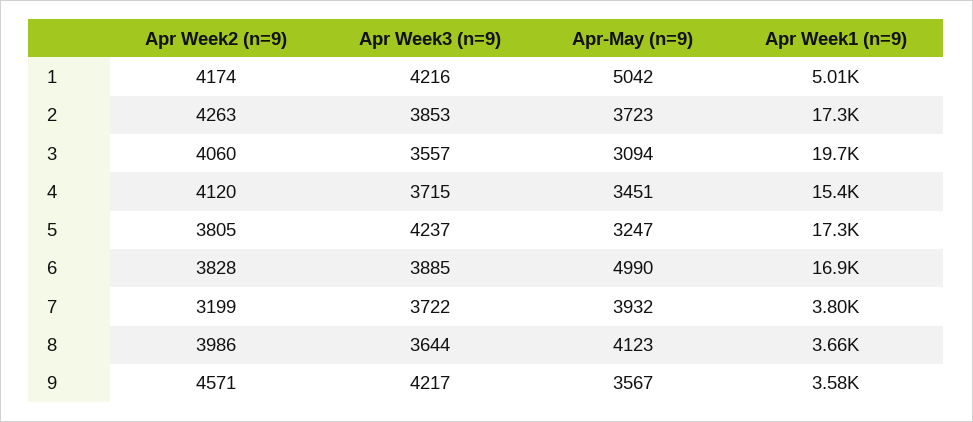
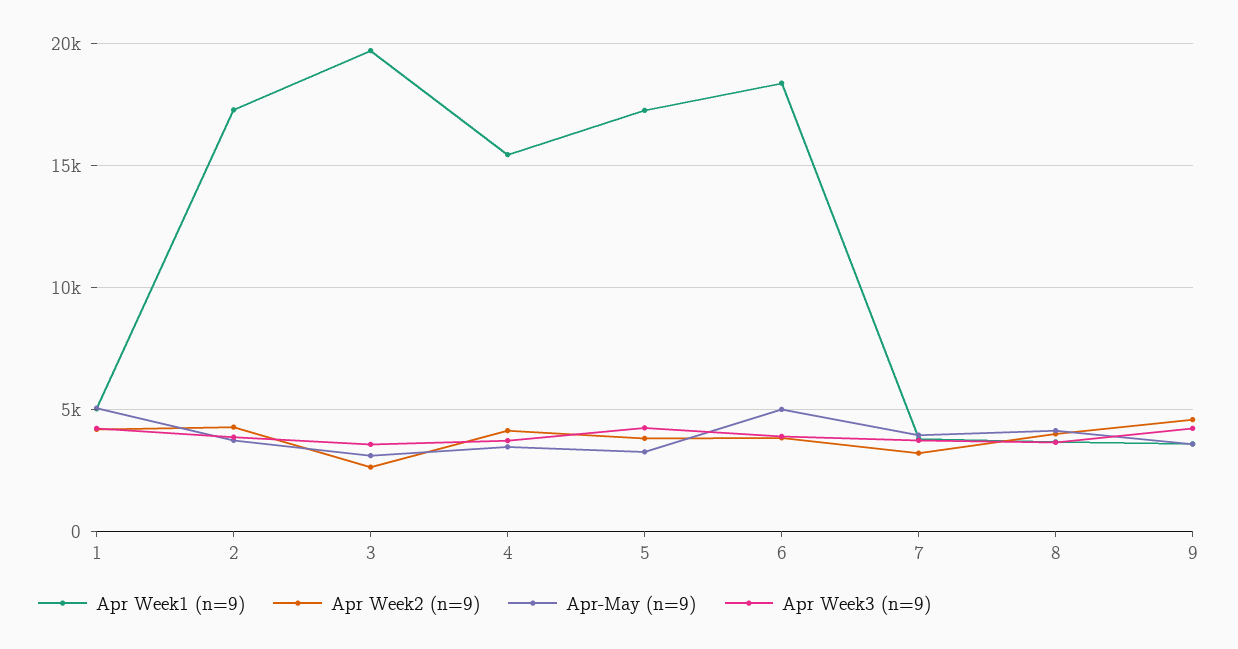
  {
    "Apr Week2 (n=9)": {
      "1": 4174,
      "2": 4263,
-     "3": 4060,
+     "3": 2500,
      "4": 4120,
      "5": 3805,
      "6": 3828,
      "7": 3199,
      "8": 3986,
      "9": 4571
    },
    "Apr Week3 (n=9)": {
      "1": 4216,
      "2": 3853,
      "3": 3557,
      "4": 3715,
      "5": 4237,
      "6": 3885,
      "7": 3722,
      "8": 3644,
      "9": 4217
    },
    "Apr-May (n=9)": {
      "1": 5042,
      "2": 3723,
      "3": 3094,
      "4": 3451,
      "5": 3247,
      "6": 4990,
      "7": 3932,
      "8": 4123,
      "9": 3567
    },
    "Apr Week1 (n=9)": {
      "1": 5010,
      "2": 17300,
      "3": 19700,
      "4": 15400,
      "5": 17300,
-     "6": 16900,
+     "6": 18500,
      "7": 3800,
      "8": 3660,
      "9": 3580
    }
  }

